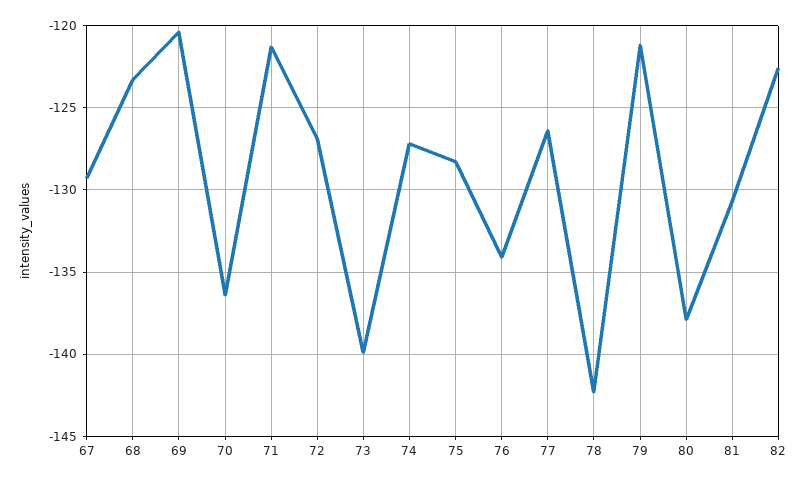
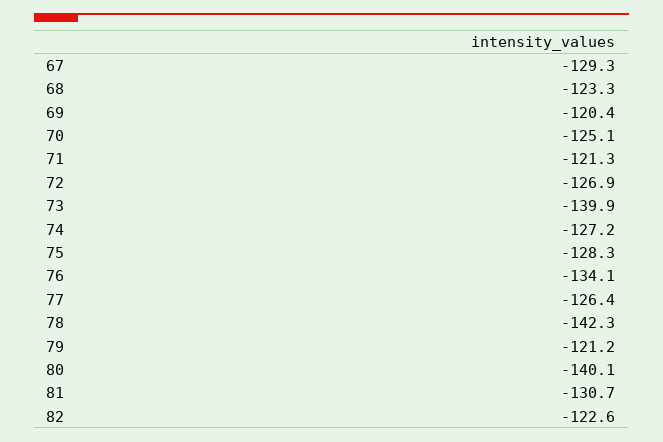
  {
    "67": -129.3,
    "68": -123.3,
    "69": -120.4,
-   "70": -136.5,
+   "70": -125.1,
    "71": -121.3,
    "72": -126.9,
    "73": -139.9,
    "74": -127.2,
    "75": -128.3,
    "76": -134.1,
    "77": -126.4,
    "78": -142.3,
    "79": -121.2,
-   "80": -138,
+   "80": -140.1,
    "81": -130.7,
    "82": -122.6
  }

